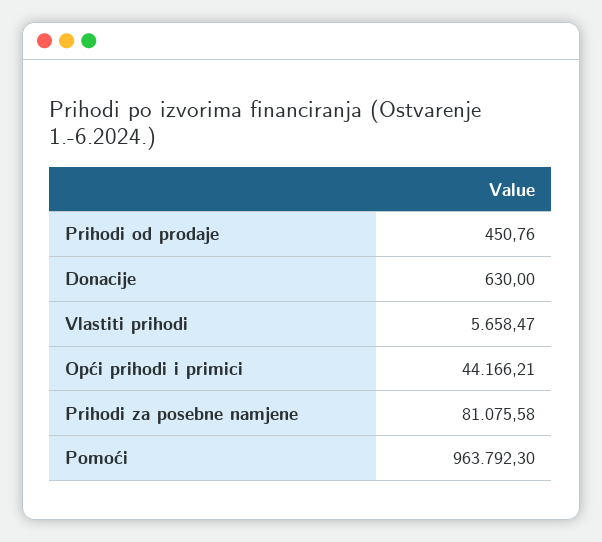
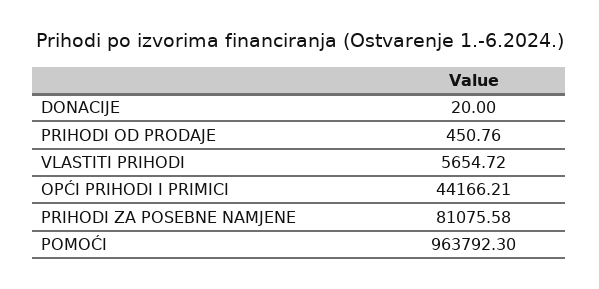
  {
    "Prihodi od prodaje": 450.76,
-   "Donacije": 630,
+   "Donacije": 20,
-   "Vlastiti prihodi": 5658.47,
+   "Vlastiti prihodi": 5654.72,
    "Opći prihodi i primici": 44166.21,
    "Prihodi za posebne namjene": 81075.58,
    "Pomoći": 963792.3
  }

